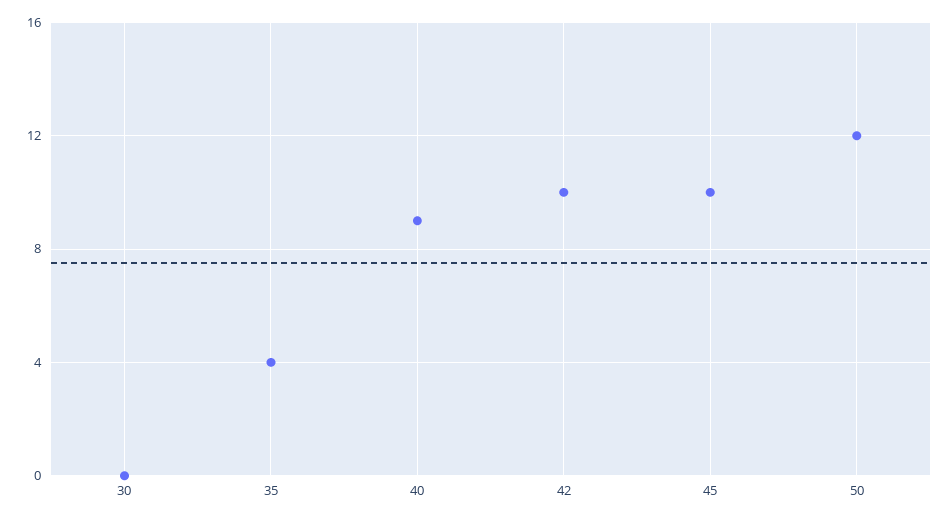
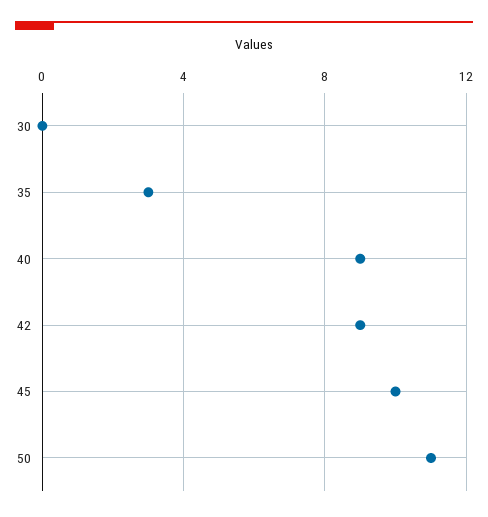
  {
    "30": 0,
-   "35": 4,
+   "35": 3,
    "40": 9,
-   "42": 10,
+   "42": 9,
    "45": 10,
-   "50": 12
+   "50": 11
  }

